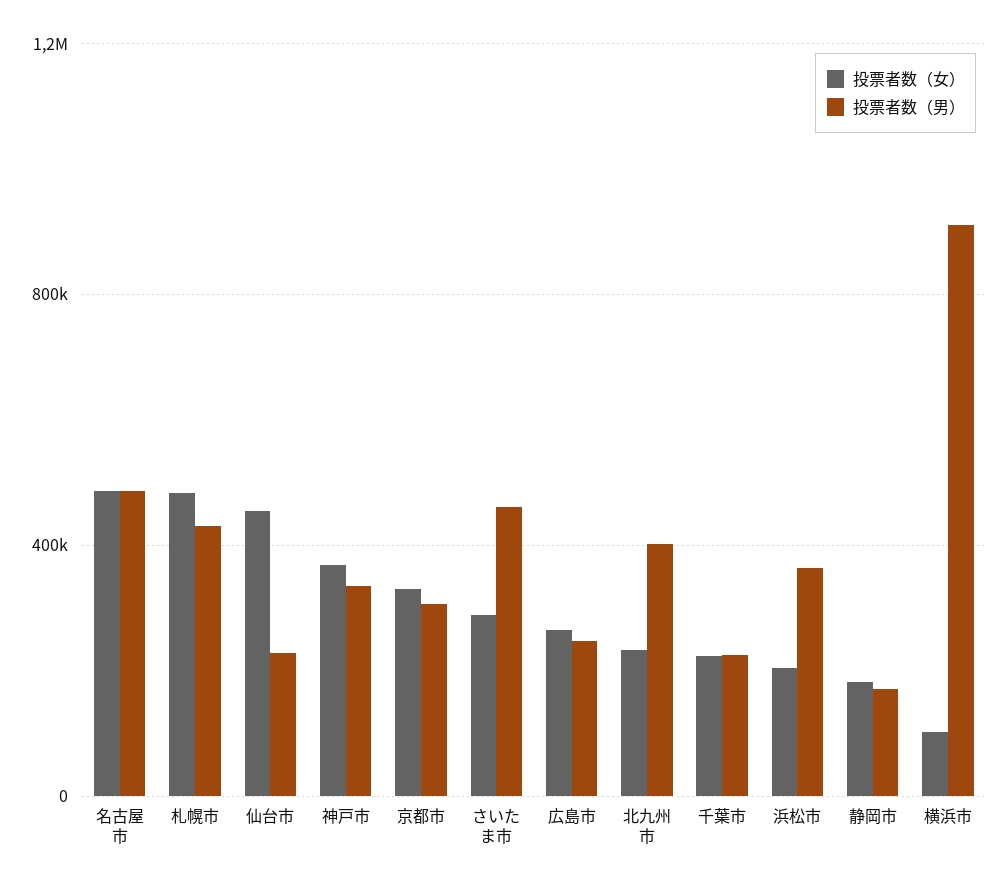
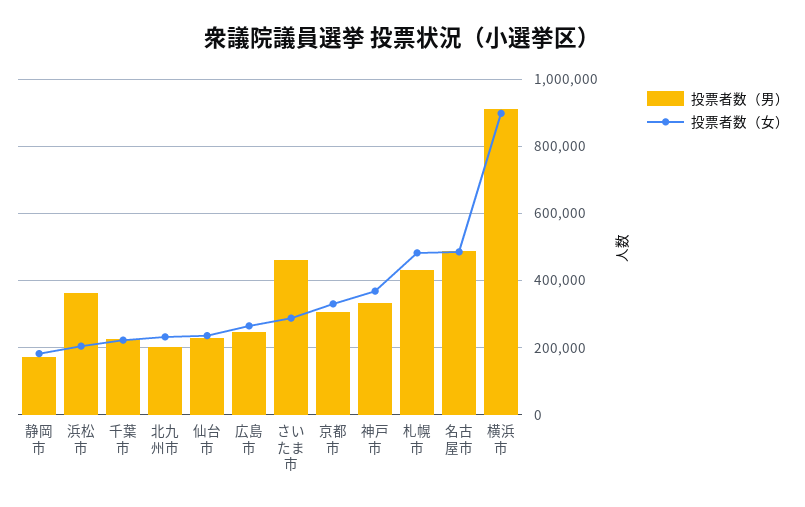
  {
    "投票者数（女）": {
      "名古屋市": 480000,
      "札幌市": 480000,
-     "仙台市": 450000,
+     "仙台市": 240000,
      "神戸市": 360000,
      "京都市": 340000,
      "さいたま市": 280000,
      "広島市": 260000,
      "北九州市": 240000,
      "千葉市": 220000,
      "浜松市": 200000,
      "静岡市": 180000,
-     "横浜市": 100000
+     "横浜市": 900000
    },
    "投票者数（男）": {
      "名古屋市": 480000,
      "札幌市": 440000,
      "仙台市": 220000,
      "神戸市": 340000,
      "京都市": 300000,
      "さいたま市": 460000,
      "広島市": 240000,
-     "北九州市": 400000,
+     "北九州市": 200000,
      "千葉市": 220000,
      "浜松市": 360000,
      "静岡市": 180000,
      "横浜市": 920000
    }
  }

